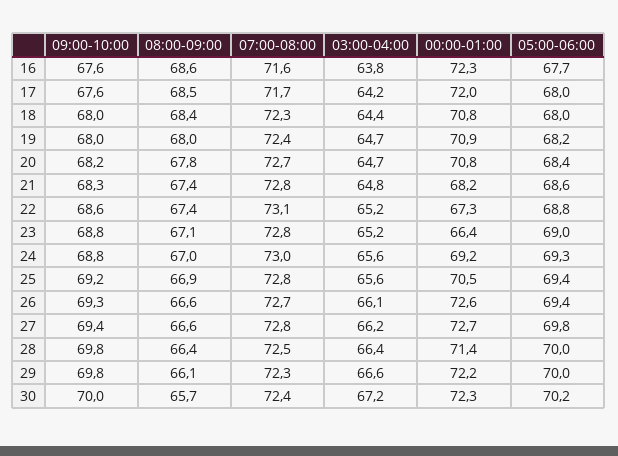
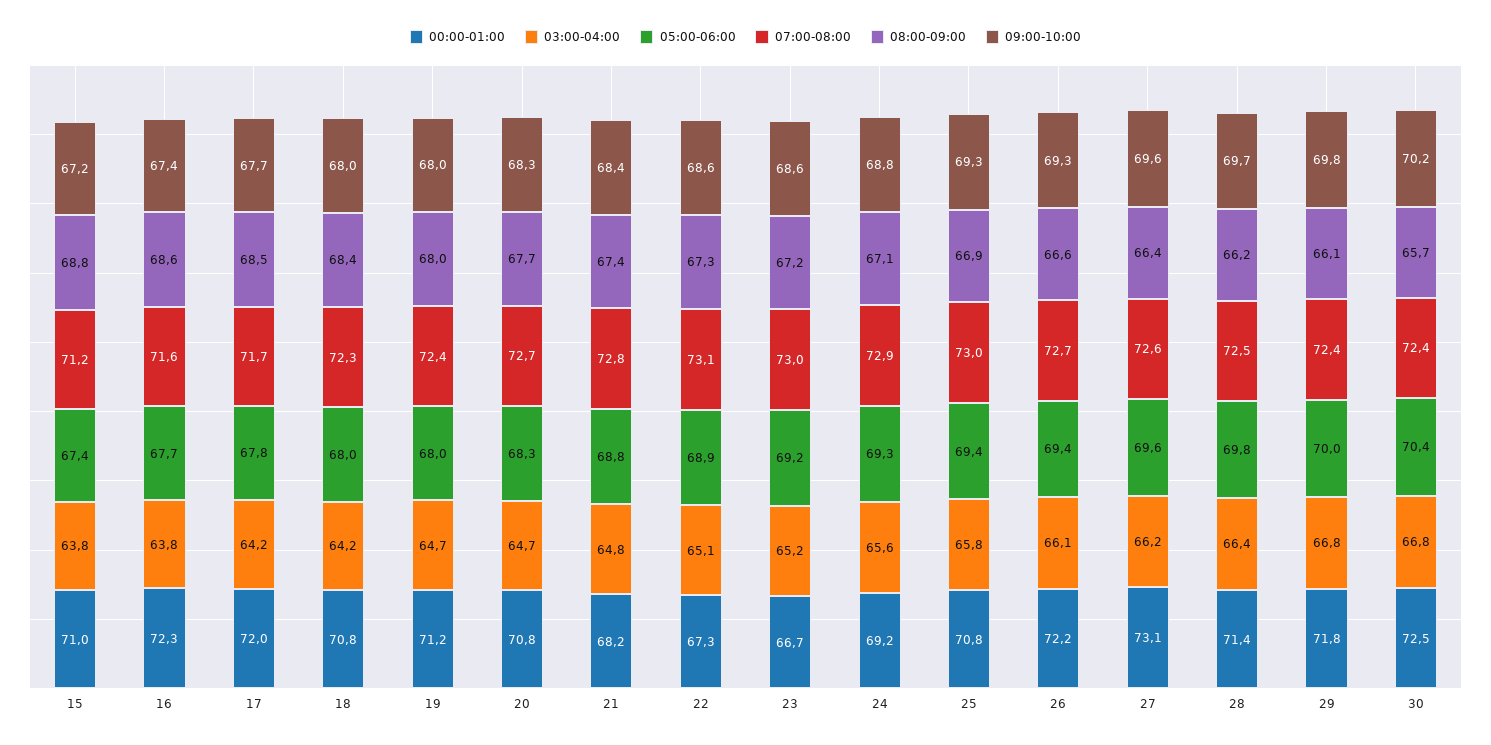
  {
    "09:00-10:00": {
-     "16": 67.6,
+     "16": 67.4,
-     "17": 67.6,
+     "17": 67.7,
      "18": 68,
      "19": 68,
-     "20": 68.2,
+     "20": 68.3,
-     "21": 68.3,
+     "21": 68.4,
      "22": 68.6,
-     "23": 68.8,
+     "23": 68.6,
      "24": 68.8,
-     "25": 69.2,
+     "25": 69.3,
      "26": 69.3,
-     "27": 69.4,
+     "27": 69.6,
-     "28": 69.8,
+     "28": 69.7,
      "29": 69.8,
-     "30": 70
+     "30": 70.2,
+     "15": 67.2
    },
    "08:00-09:00": {
      "16": 68.6,
      "17": 68.5,
      "18": 68.4,
      "19": 68,
-     "20": 67.8,
+     "20": 67.7,
      "21": 67.4,
-     "22": 67.4,
+     "22": 67.3,
-     "23": 67.1,
+     "23": 67.2,
-     "24": 67,
+     "24": 67.1,
      "25": 66.9,
      "26": 66.6,
-     "27": 66.6,
+     "27": 66.4,
-     "28": 66.4,
+     "28": 66.2,
      "29": 66.1,
-     "30": 65.7
+     "30": 65.7,
+     "15": 68.8
    },
    "07:00-08:00": {
      "16": 71.6,
      "17": 71.7,
      "18": 72.3,
      "19": 72.4,
      "20": 72.7,
      "21": 72.8,
      "22": 73.1,
-     "23": 72.8,
+     "23": 73,
-     "24": 73,
+     "24": 72.9,
-     "25": 72.8,
+     "25": 73,
      "26": 72.7,
-     "27": 72.8,
+     "27": 72.6,
      "28": 72.5,
-     "29": 72.3,
+     "29": 72.4,
-     "30": 72.4
+     "30": 72.4,
+     "15": 71.2
    },
    "03:00-04:00": {
      "16": 63.8,
      "17": 64.2,
-     "18": 64.4,
+     "18": 64.2,
      "19": 64.7,
      "20": 64.7,
      "21": 64.8,
-     "22": 65.2,
+     "22": 65.1,
      "23": 65.2,
      "24": 65.6,
-     "25": 65.6,
+     "25": 65.8,
      "26": 66.1,
      "27": 66.2,
      "28": 66.4,
-     "29": 66.6,
+     "29": 66.8,
-     "30": 67.2
+     "30": 66.8,
+     "15": 63.8
    },
    "00:00-01:00": {
      "16": 72.3,
      "17": 72,
      "18": 70.8,
-     "19": 70.9,
+     "19": 71.2,
      "20": 70.8,
      "21": 68.2,
      "22": 67.3,
-     "23": 66.4,
+     "23": 66.7,
      "24": 69.2,
-     "25": 70.5,
+     "25": 70.8,
-     "26": 72.6,
+     "26": 72.2,
-     "27": 72.7,
+     "27": 73.1,
      "28": 71.4,
-     "29": 72.2,
+     "29": 71.8,
-     "30": 72.3
+     "30": 72.5,
+     "15": 71
    },
    "05:00-06:00": {
      "16": 67.7,
-     "17": 68,
+     "17": 67.8,
      "18": 68,
-     "19": 68.2,
+     "19": 68,
-     "20": 68.4,
+     "20": 68.3,
-     "21": 68.6,
+     "21": 68.8,
-     "22": 68.8,
+     "22": 68.9,
-     "23": 69,
+     "23": 69.2,
      "24": 69.3,
      "25": 69.4,
      "26": 69.4,
-     "27": 69.8,
+     "27": 69.6,
-     "28": 70,
+     "28": 69.8,
      "29": 70,
-     "30": 70.2
+     "30": 70.4,
+     "15": 67.4
    }
  }

